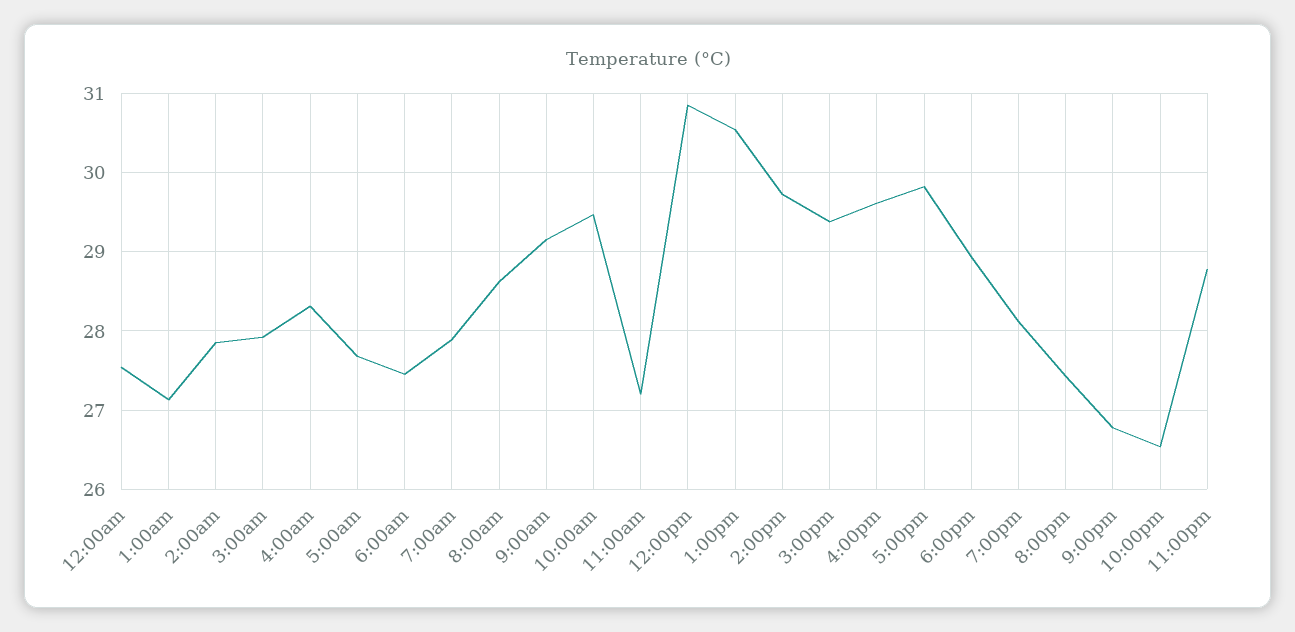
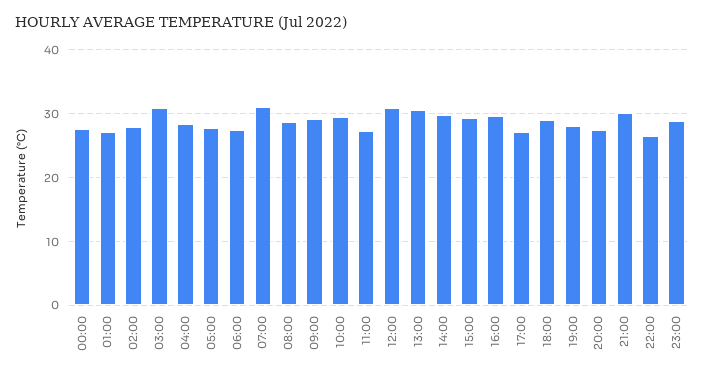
  {
    "12:00am": 27.5,
    "1:00am": 27.1,
    "2:00am": 27.9,
-   "3:00am": 27.9,
+   "3:00am": 31,
    "4:00am": 28.3,
    "5:00am": 27.7,
    "6:00am": 27.5,
-   "7:00am": 27.9,
+   "7:00am": 31,
    "8:00am": 28.6,
    "9:00am": 29.2,
    "10:00am": 29.5,
    "11:00am": 27.2,
    "12:00pm": 30.9,
    "1:00pm": 30.5,
    "2:00pm": 29.7,
    "3:00pm": 29.4,
    "4:00pm": 29.6,
-   "5:00pm": 29.8,
+   "5:00pm": 27,
    "6:00pm": 28.9,
    "7:00pm": 28.1,
    "8:00pm": 27.4,
-   "9:00pm": 26.8,
+   "9:00pm": 30,
    "10:00pm": 26.5,
    "11:00pm": 28.8
  }

